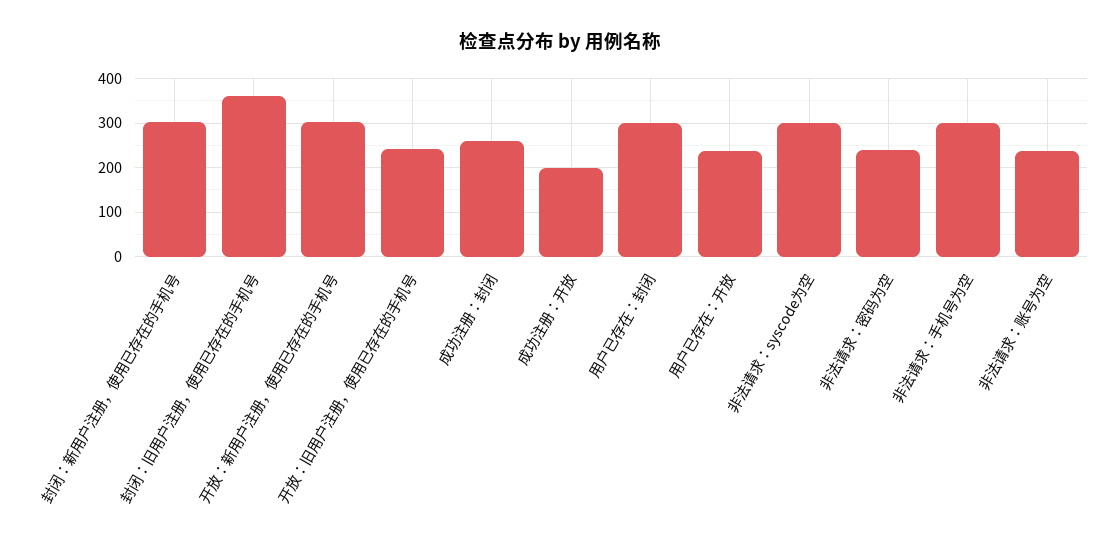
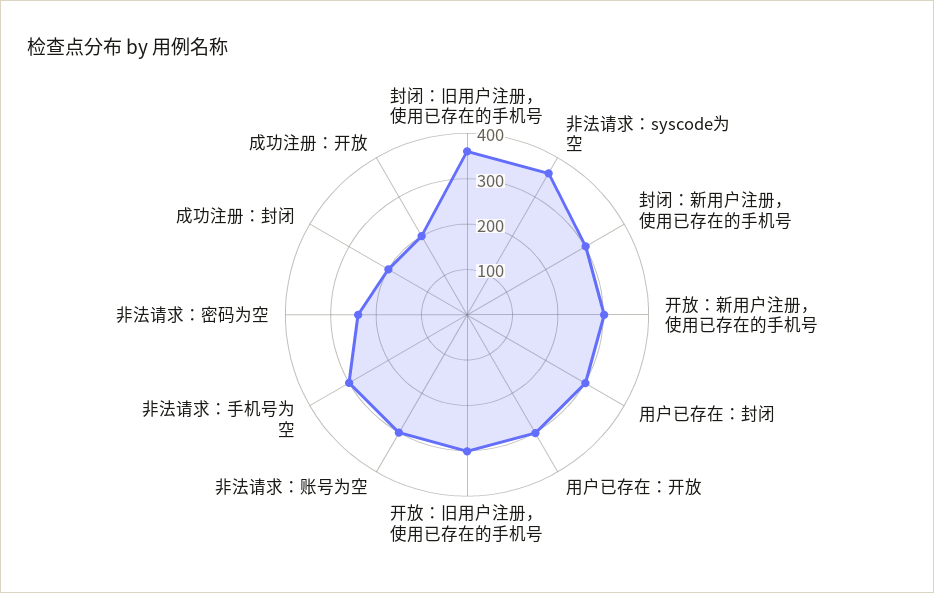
  {
    "封闭：新用户注册，使用已存在的手机号": 300,
    "封闭：旧用户注册，使用已存在的手机号": 360,
    "开放：新用户注册，使用已存在的手机号": 300,
-   "开放：旧用户注册，使用已存在的手机号": 240,
+   "开放：旧用户注册，使用已存在的手机号": 300,
-   "成功注册：封闭": 260,
+   "成功注册：封闭": 200,
    "成功注册：开放": 200,
    "用户已存在：封闭": 300,
-   "用户已存在：开放": 240,
+   "用户已存在：开放": 300,
-   "非法请求：syscode为空": 300,
+   "非法请求：syscode为空": 360,
    "非法请求：密码为空": 240,
    "非法请求：手机号为空": 300,
-   "非法请求：账号为空": 240
+   "非法请求：账号为空": 300
  }

